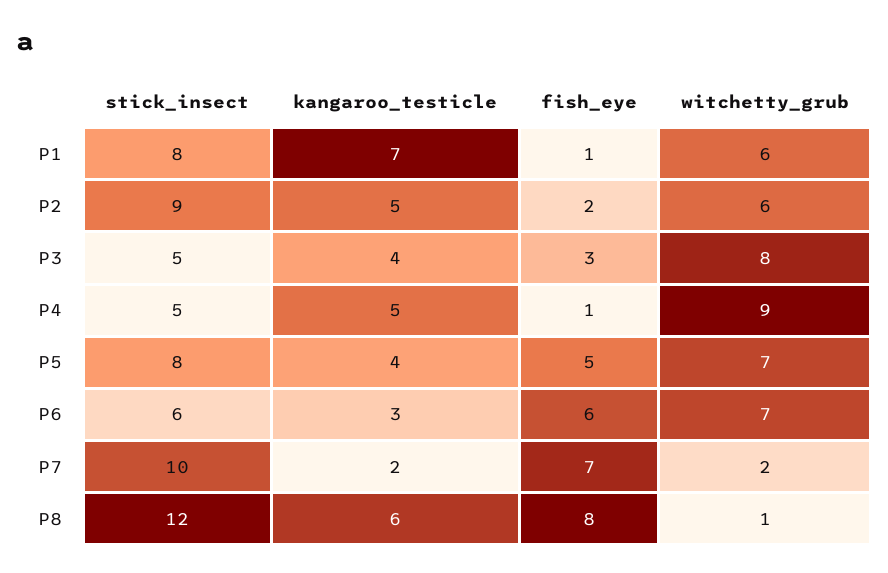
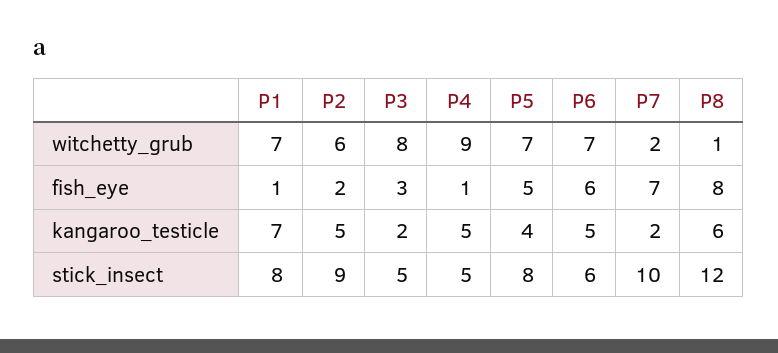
  {
    "stick_insect": {
      "P1": 8,
      "P2": 9,
      "P3": 5,
      "P4": 5,
      "P5": 8,
      "P6": 6,
      "P7": 10,
      "P8": 12
    },
    "kangaroo_testicle": {
      "P1": 7,
      "P2": 5,
-     "P3": 4,
+     "P3": 2,
      "P4": 5,
      "P5": 4,
-     "P6": 3,
+     "P6": 5,
      "P7": 2,
      "P8": 6
    },
    "fish_eye": {
      "P1": 1,
      "P2": 2,
      "P3": 3,
      "P4": 1,
      "P5": 5,
      "P6": 6,
      "P7": 7,
      "P8": 8
    },
    "witchetty_grub": {
-     "P1": 6,
+     "P1": 7,
      "P2": 6,
      "P3": 8,
      "P4": 9,
      "P5": 7,
      "P6": 7,
      "P7": 2,
      "P8": 1
    }
  }

